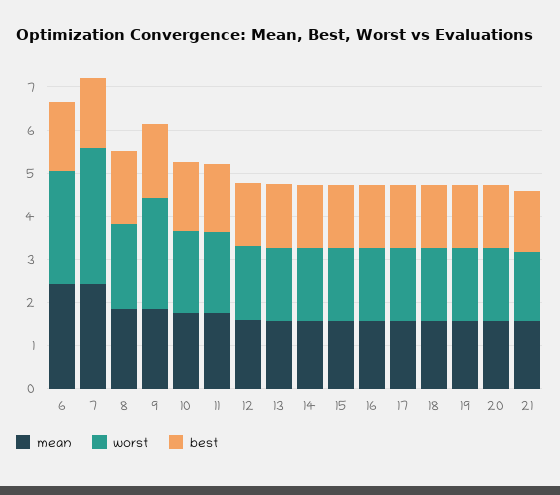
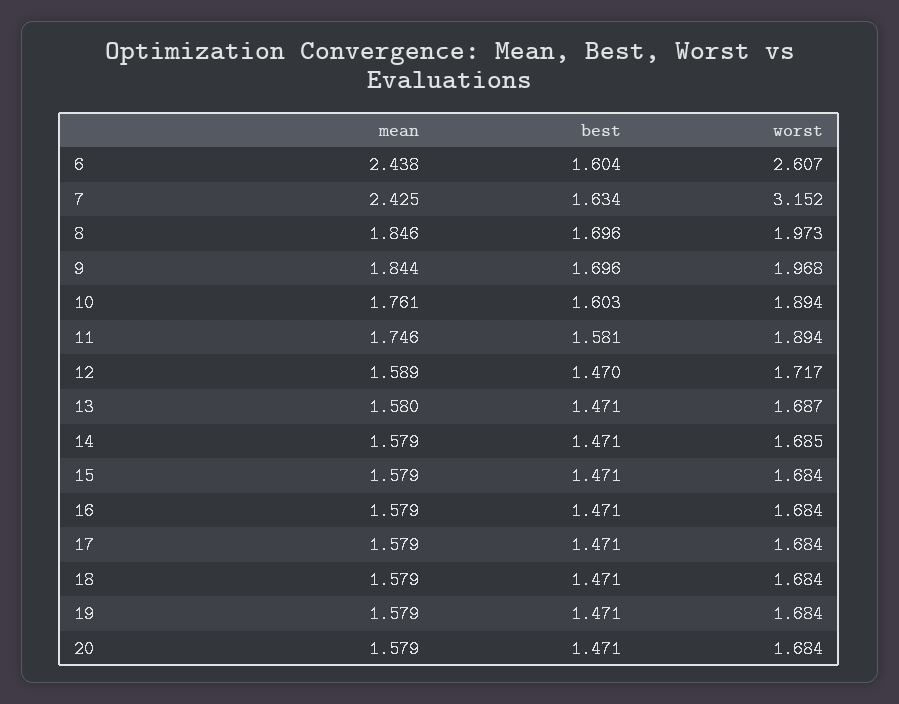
  {
    "mean": {
      "6": 2.438,
      "7": 2.425,
      "8": 1.846,
      "9": 1.844,
      "10": 1.761,
      "11": 1.746,
      "12": 1.589,
      "13": 1.58,
      "14": 1.579,
      "15": 1.579,
      "16": 1.579,
      "17": 1.579,
      "18": 1.579,
      "19": 1.579,
-     "20": 1.579,
+     "20": 1.579
-     "21": 1.6
    },
    "worst": {
      "6": 2.607,
      "7": 3.152,
      "8": 1.973,
-     "9": 2.6,
+     "9": 1.968,
      "10": 1.894,
      "11": 1.894,
      "12": 1.717,
      "13": 1.687,
      "14": 1.685,
      "15": 1.684,
      "16": 1.684,
      "17": 1.684,
      "18": 1.684,
      "19": 1.684,
-     "20": 1.684,
+     "20": 1.684
-     "21": 1.6
    },
    "best": {
      "6": 1.604,
      "7": 1.634,
      "8": 1.696,
      "9": 1.696,
      "10": 1.603,
      "11": 1.581,
      "12": 1.47,
      "13": 1.471,
      "14": 1.471,
      "15": 1.471,
      "16": 1.471,
      "17": 1.471,
      "18": 1.471,
      "19": 1.471,
-     "20": 1.471,
+     "20": 1.471
-     "21": 1.4
    }
  }

